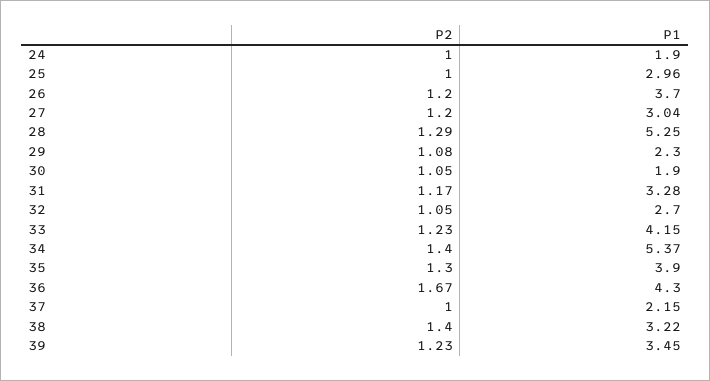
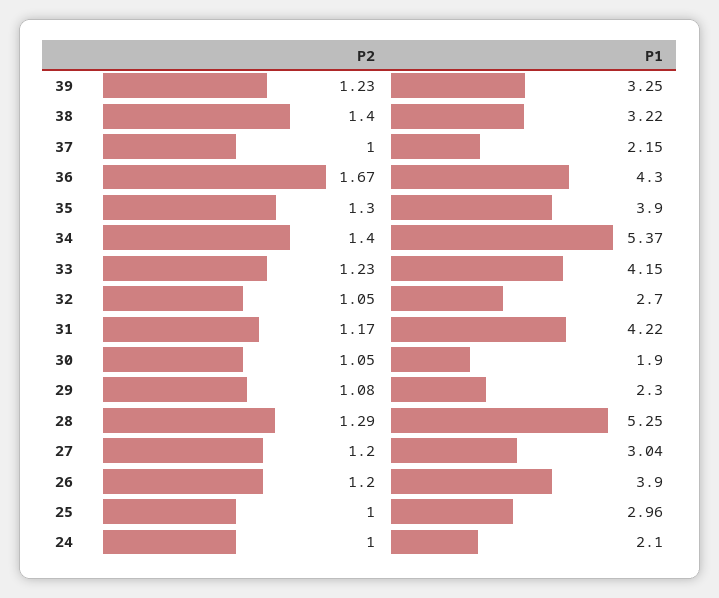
  {
    "P2": {
      "24": 1,
      "25": 1,
      "26": 1.2,
      "27": 1.2,
      "28": 1.29,
      "29": 1.08,
      "30": 1.05,
      "31": 1.17,
      "32": 1.05,
      "33": 1.23,
      "34": 1.4,
      "35": 1.3,
      "36": 1.67,
      "37": 1,
      "38": 1.4,
      "39": 1.23
    },
    "P1": {
-     "24": 1.9,
+     "24": 2.1,
      "25": 2.96,
-     "26": 3.7,
+     "26": 3.9,
      "27": 3.04,
      "28": 5.25,
      "29": 2.3,
      "30": 1.9,
-     "31": 3.28,
+     "31": 4.22,
      "32": 2.7,
      "33": 4.15,
      "34": 5.37,
      "35": 3.9,
      "36": 4.3,
      "37": 2.15,
      "38": 3.22,
-     "39": 3.45
+     "39": 3.25
    }
  }

